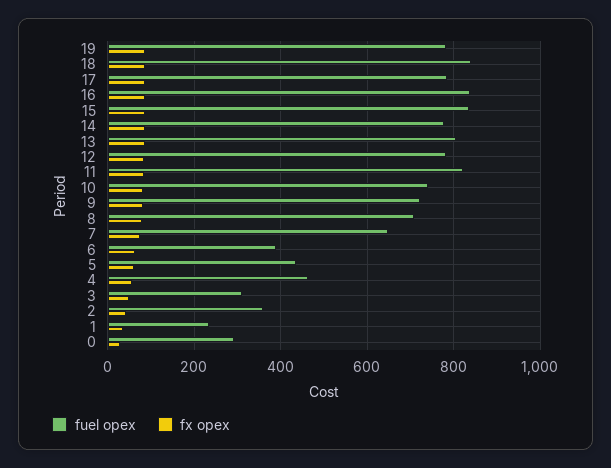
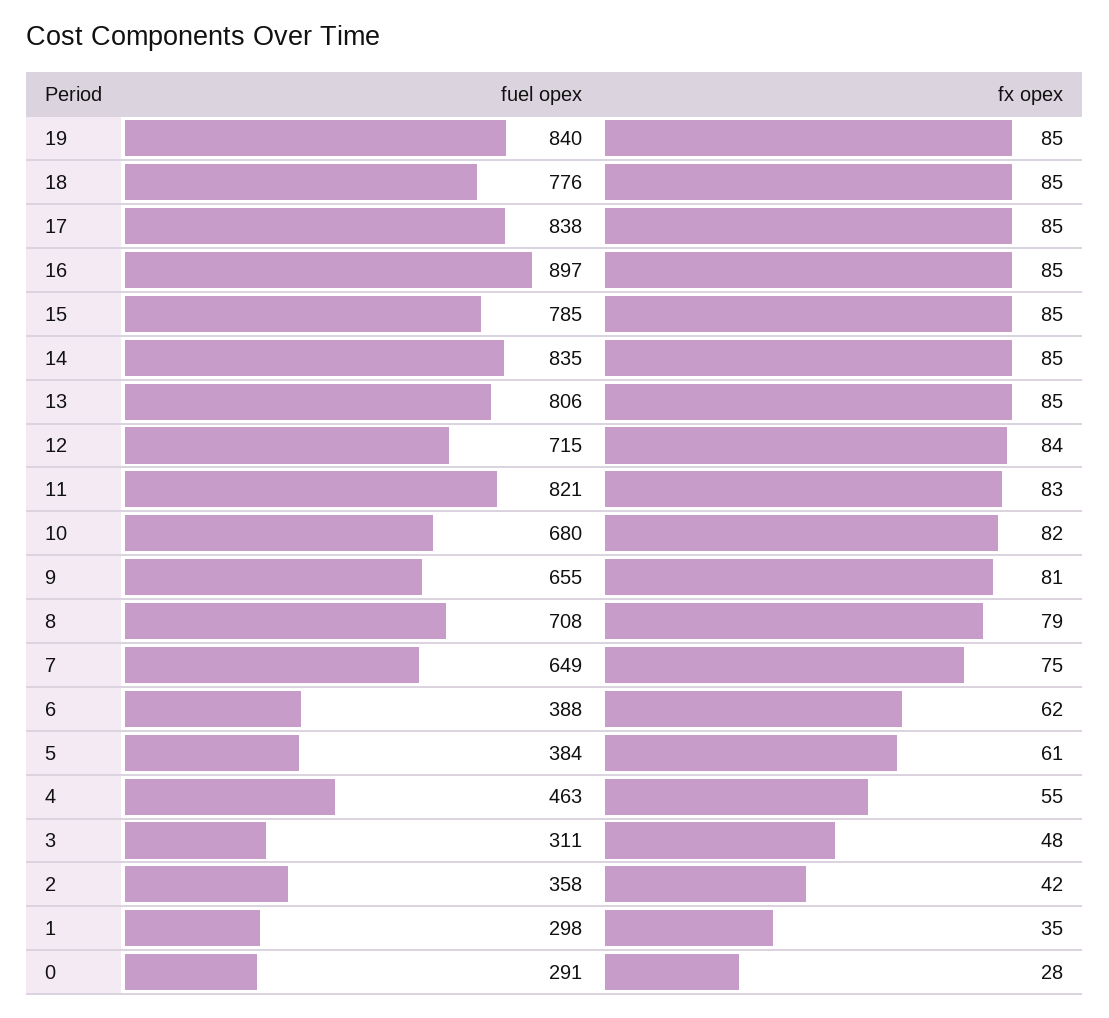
  {
    "fuel opex": {
-     "19": 780,
+     "19": 840,
-     "18": 840,
+     "18": 776,
-     "17": 780,
+     "17": 838,
-     "16": 840,
+     "16": 897,
-     "15": 840,
+     "15": 785,
-     "14": 780,
+     "14": 835,
      "13": 806,
-     "12": 780,
+     "12": 715,
      "11": 821,
-     "10": 740,
+     "10": 680,
-     "9": 720,
+     "9": 655,
      "8": 708,
      "7": 649,
      "6": 388,
-     "5": 440,
+     "5": 384,
      "4": 463,
      "3": 311,
      "2": 358,
-     "1": 240,
+     "1": 298,
      "0": 291
    },
    "fx opex": {
      "19": 85,
      "18": 85,
      "17": 85,
      "16": 85,
      "15": 85,
      "14": 85,
      "13": 85,
      "12": 84,
      "11": 83,
      "10": 82,
      "9": 81,
      "8": 79,
      "7": 75,
      "6": 62,
      "5": 61,
      "4": 55,
      "3": 48,
      "2": 42,
      "1": 35,
      "0": 28
    }
  }

